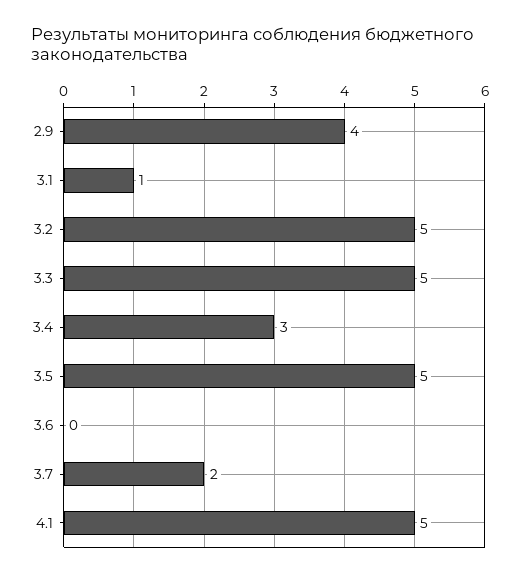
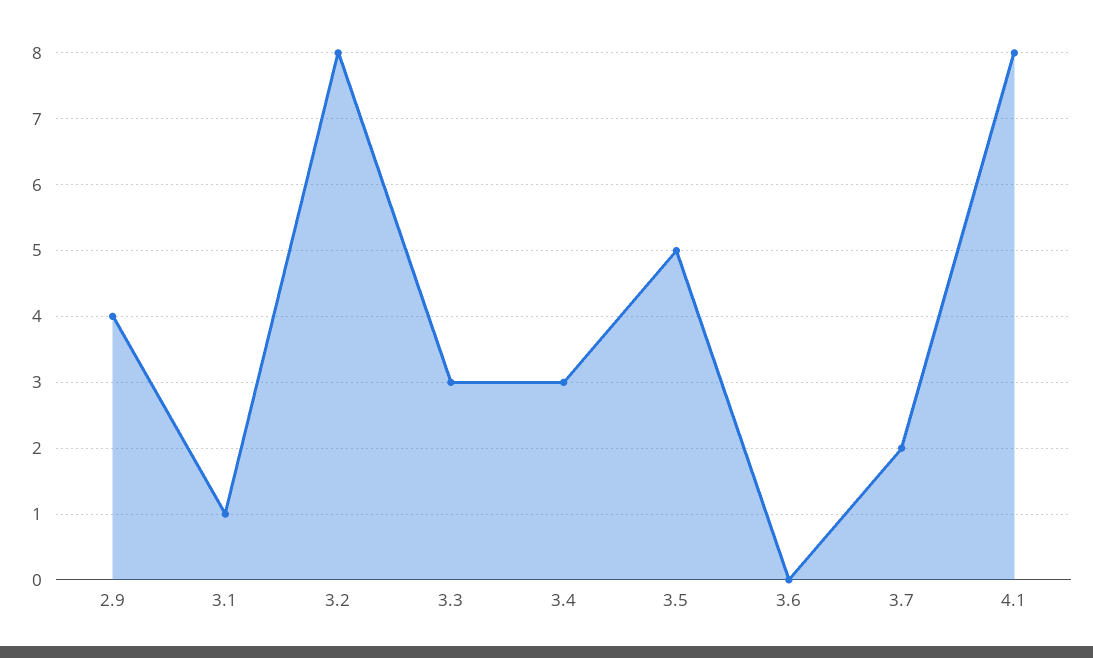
  {
    "2.9": 4,
    "3.1": 1,
-   "3.2": 5,
+   "3.2": 8,
-   "3.3": 5,
+   "3.3": 3,
    "3.4": 3,
    "3.5": 5,
    "3.6": 0,
    "3.7": 2,
-   "4.1": 5
+   "4.1": 8
  }

